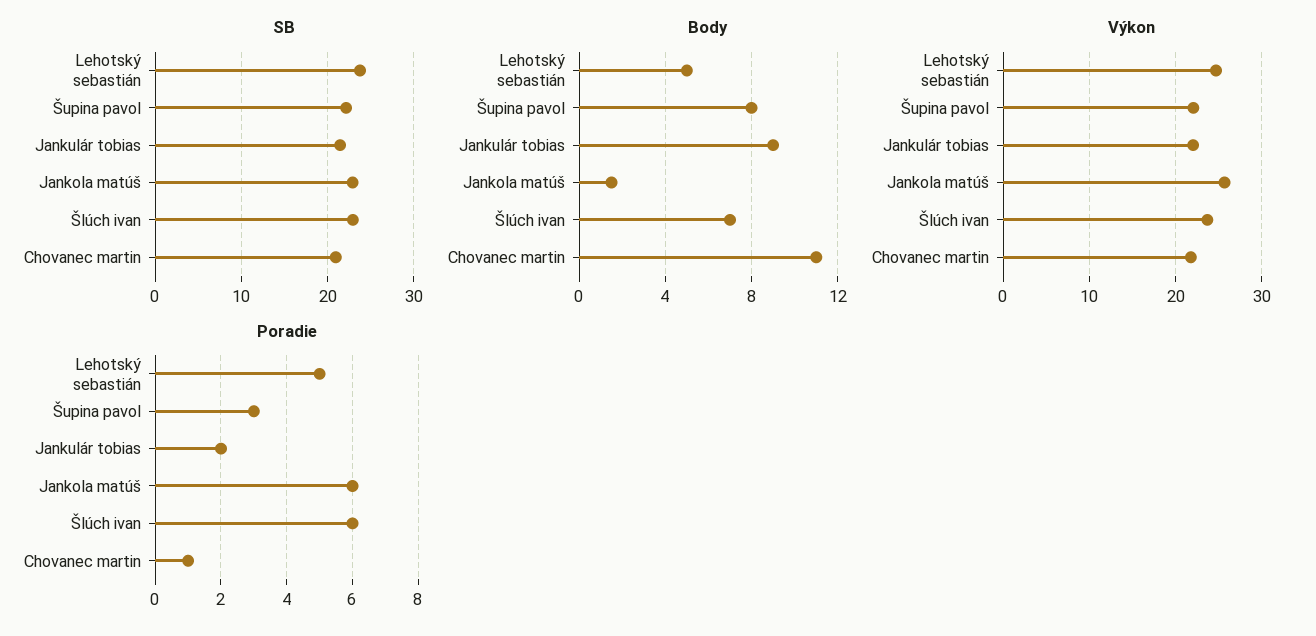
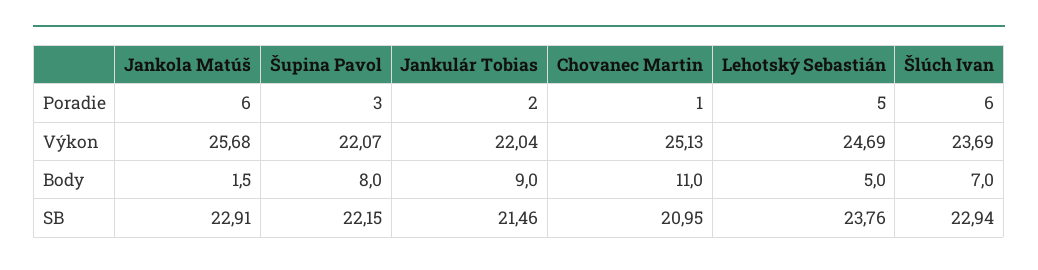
  {
    "SB": {
      "Lehotský sebastián": 23.76,
      "Šupina pavol": 22.15,
      "Jankulár tobias": 21.46,
      "Jankola matúš": 22.91,
      "Šlúch ivan": 22.94,
      "Chovanec martin": 20.95
    },
    "Body": {
      "Lehotský sebastián": 5,
      "Šupina pavol": 8,
      "Jankulár tobias": 9,
      "Jankola matúš": 1.5,
      "Šlúch ivan": 7,
      "Chovanec martin": 11
    },
    "Výkon": {
      "Lehotský sebastián": 24.69,
      "Šupina pavol": 22.07,
      "Jankulár tobias": 22.04,
      "Jankola matúš": 25.68,
      "Šlúch ivan": 23.69,
-     "Chovanec martin": 22
+     "Chovanec martin": 25.13
    },
    "Poradie": {
      "Lehotský sebastián": 5,
      "Šupina pavol": 3,
      "Jankulár tobias": 2,
      "Jankola matúš": 6,
      "Šlúch ivan": 6,
      "Chovanec martin": 1
    }
  }

